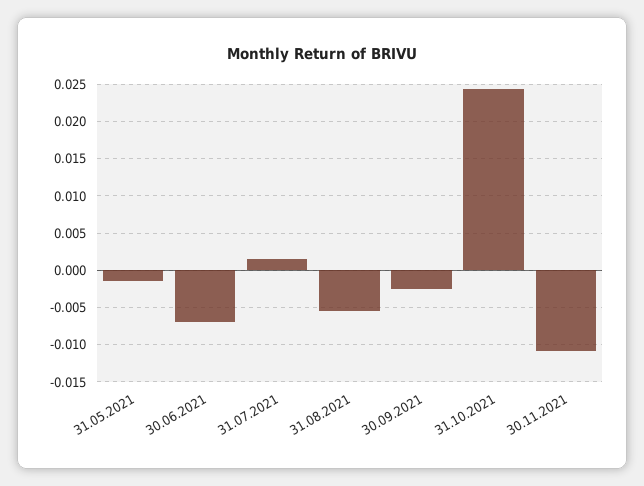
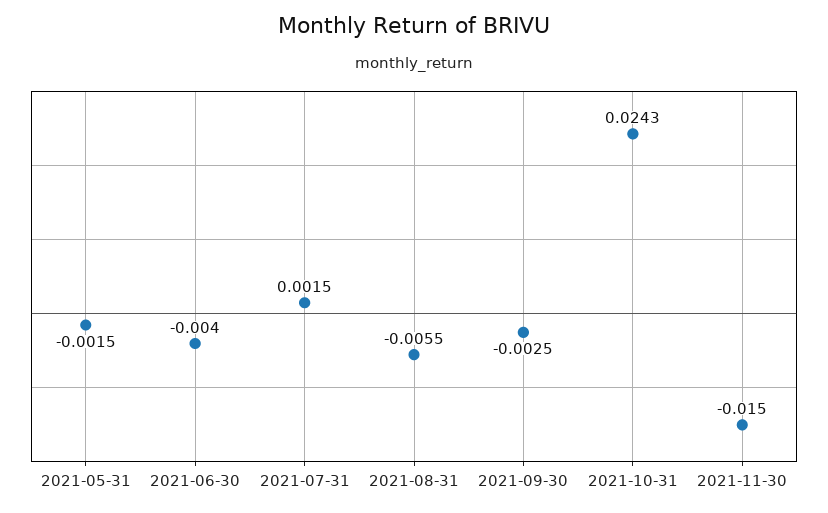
  {
    "31.05.2021": -0.0015,
-   "30.06.2021": -0.007,
+   "30.06.2021": -0.004,
    "31.07.2021": 0.0015,
    "31.08.2021": -0.0055,
    "30.09.2021": -0.0025,
    "31.10.2021": 0.0243,
-   "30.11.2021": -0.011
+   "30.11.2021": -0.015
  }

